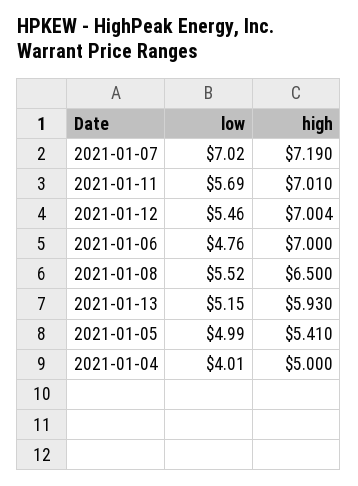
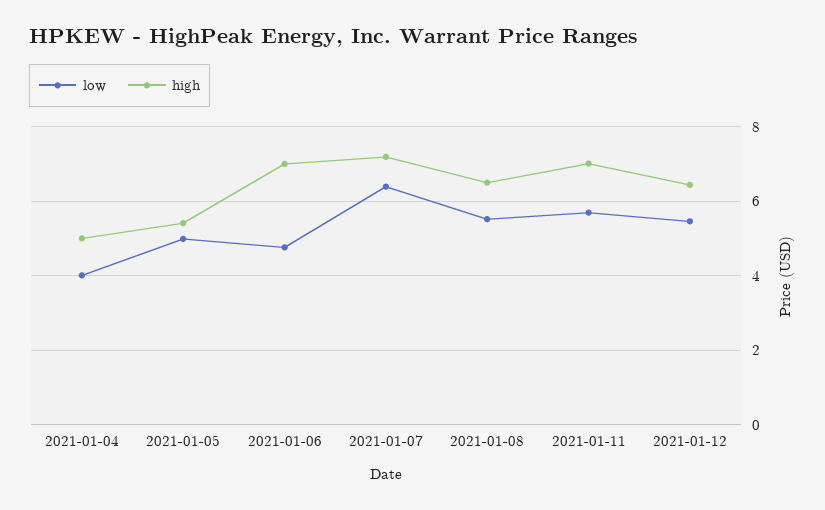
  {
    "low": {
-     "2021-01-07": 7.02,
+     "2021-01-07": 6.4,
      "2021-01-11": 5.69,
      "2021-01-12": 5.46,
      "2021-01-06": 4.76,
      "2021-01-08": 5.52,
-     "2021-01-13": 5.15,
      "2021-01-05": 4.99,
      "2021-01-04": 4.01
    },
    "high": {
      "2021-01-07": 7.19,
      "2021-01-11": 7.01,
-     "2021-01-12": 7.004,
+     "2021-01-12": 6.4,
      "2021-01-06": 7,
      "2021-01-08": 6.5,
-     "2021-01-13": 5.93,
      "2021-01-05": 5.41,
      "2021-01-04": 5
    }
  }

